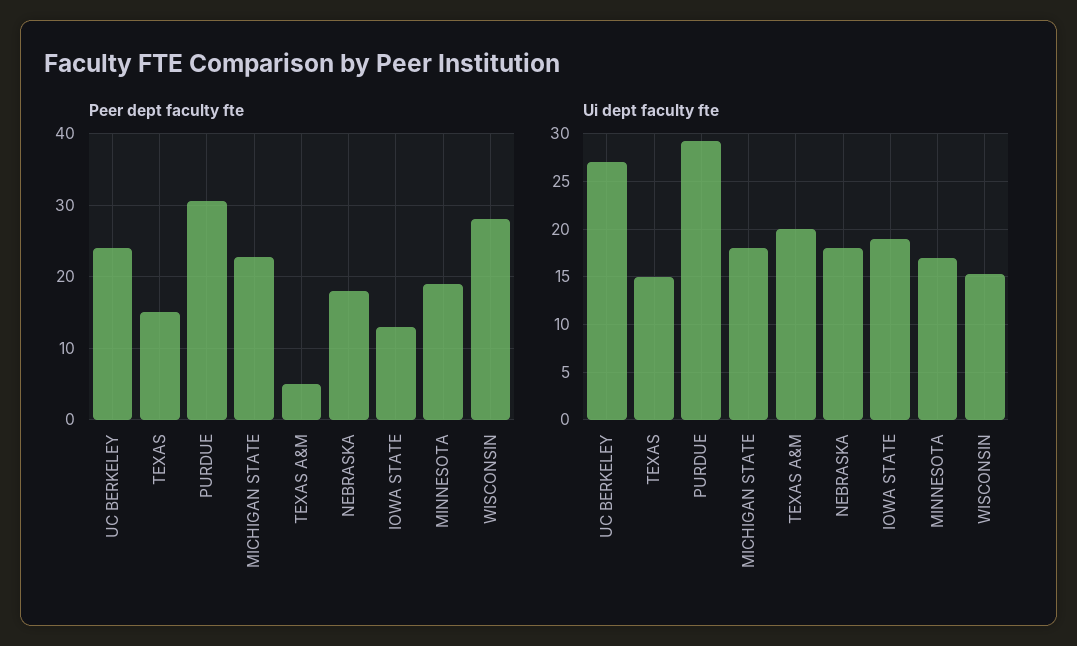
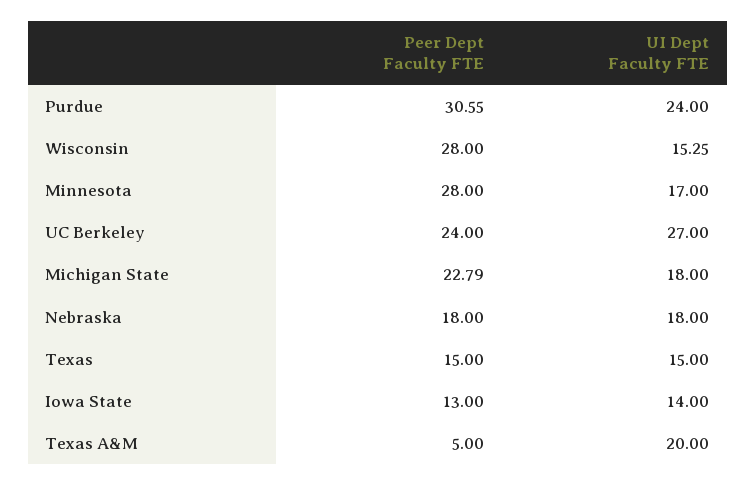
  {
    "Peer dept faculty fte": {
      "UC BERKELEY": 24,
      "TEXAS": 15,
      "PURDUE": 30.55,
      "MICHIGAN STATE": 22.79,
      "TEXAS A&M": 5,
      "NEBRASKA": 18,
      "IOWA STATE": 13,
-     "MINNESOTA": 19,
+     "MINNESOTA": 28,
      "WISCONSIN": 28
    },
    "Ui dept faculty fte": {
      "UC BERKELEY": 27,
      "TEXAS": 15,
-     "PURDUE": 29,
+     "PURDUE": 24,
      "MICHIGAN STATE": 18,
      "TEXAS A&M": 20,
      "NEBRASKA": 18,
-     "IOWA STATE": 19,
+     "IOWA STATE": 14,
      "MINNESOTA": 17,
      "WISCONSIN": 15.25
    }
  }

